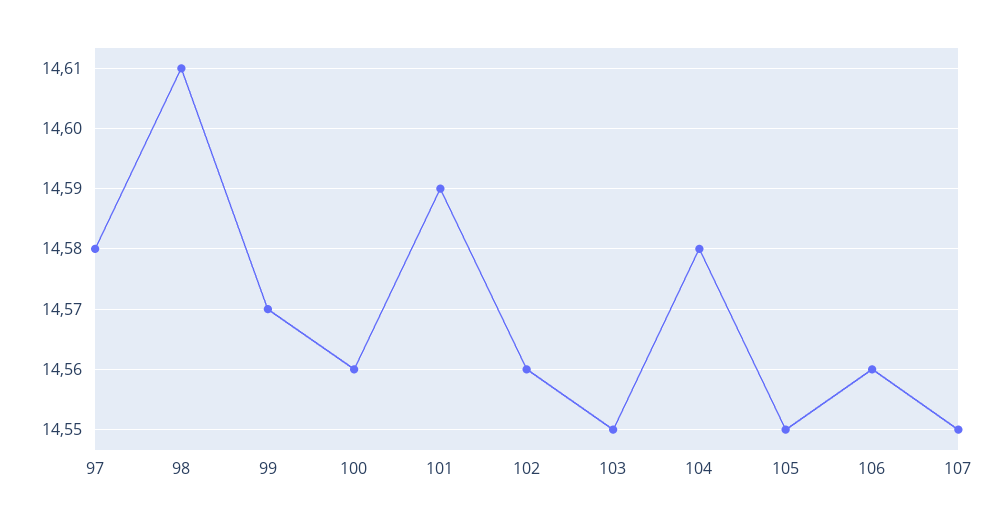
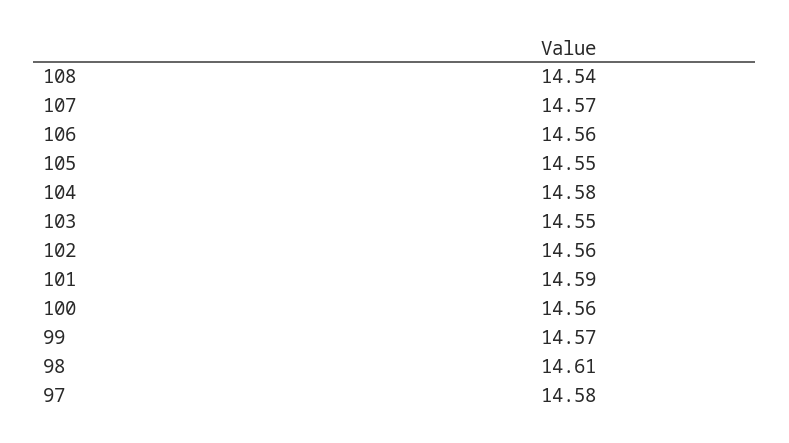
  {
    "97": 14.58,
    "98": 14.61,
    "99": 14.57,
    "100": 14.56,
    "101": 14.59,
    "102": 14.56,
    "103": 14.55,
    "104": 14.58,
    "105": 14.55,
    "106": 14.56,
-   "107": 14.55
+   "107": 14.57,
+   "108": 14.54
  }

